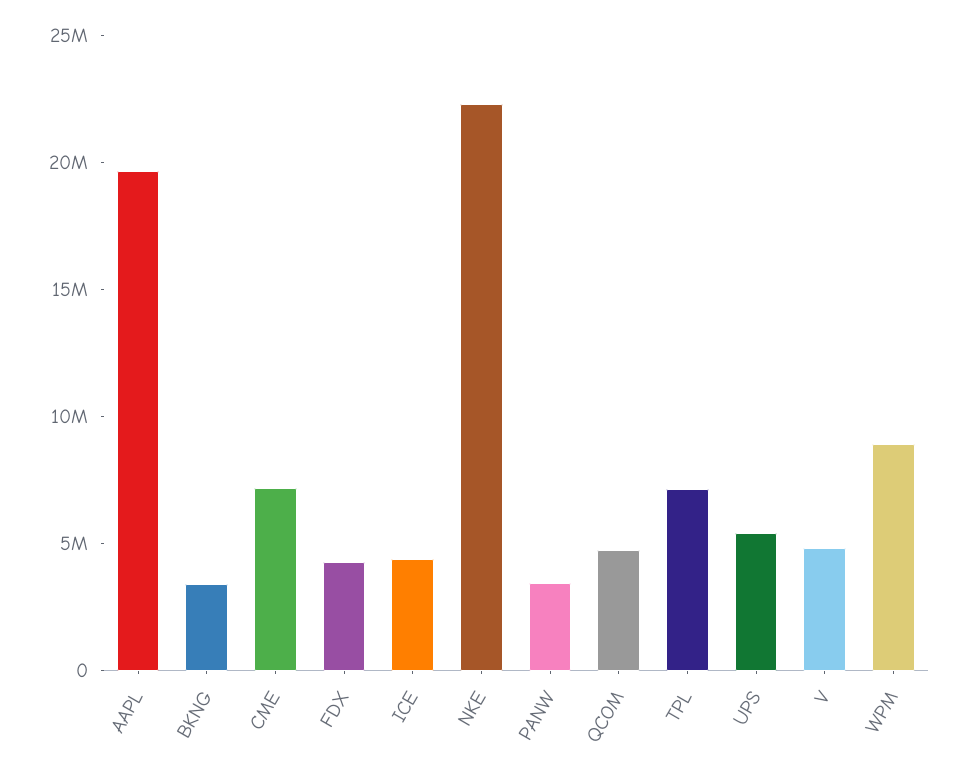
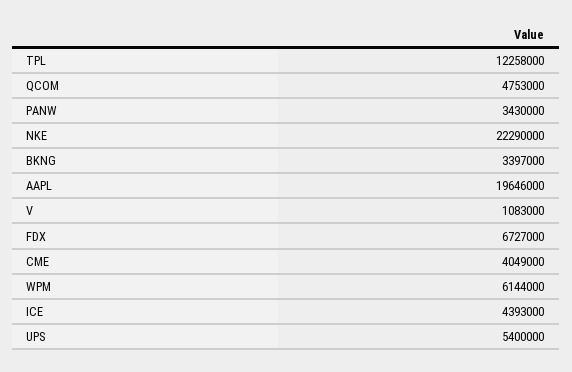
  {
    "AAPL": 19646000,
    "BKNG": 3397000,
-   "CME": 7000000,
+   "CME": 4049000,
-   "FDX": 4000000,
+   "FDX": 6727000,
    "ICE": 4393000,
    "NKE": 22290000,
    "PANW": 3430000,
    "QCOM": 4753000,
-   "TPL": 7000000,
+   "TPL": 12258000,
    "UPS": 5400000,
-   "V": 5000000,
+   "V": 1083000,
-   "WPM": 9000000
+   "WPM": 6144000
  }

